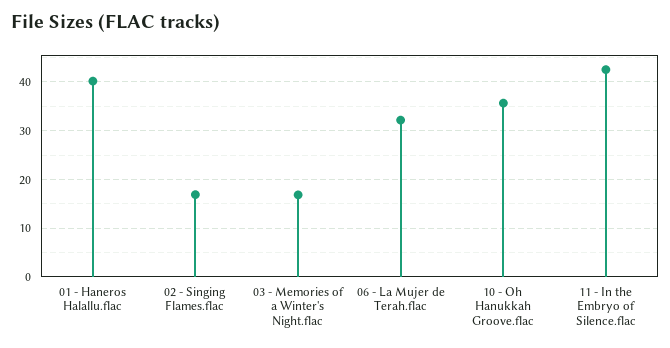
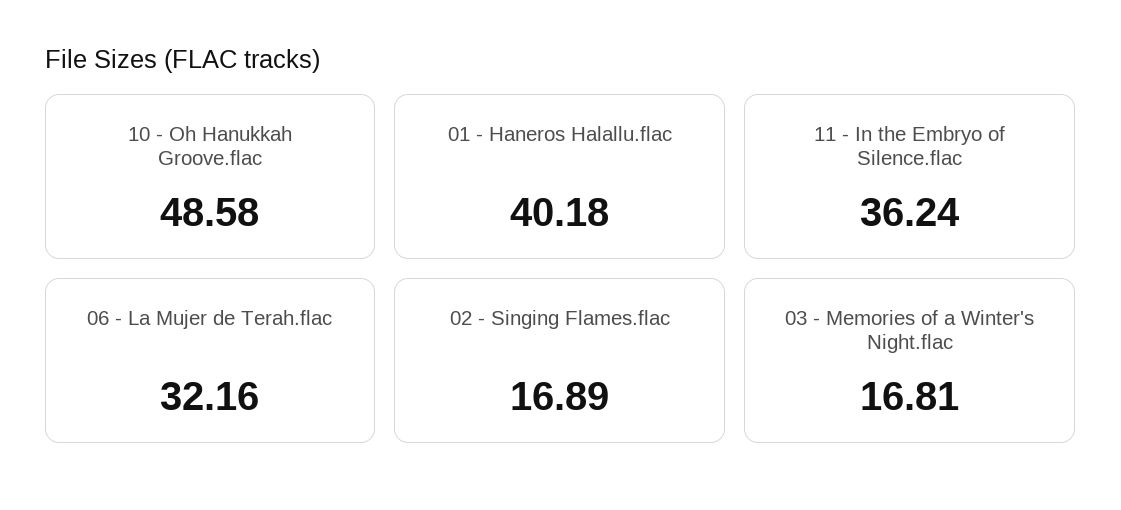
  {
    "01 - Haneros Halallu.flac": 40.18,
    "02 - Singing Flames.flac": 16.89,
    "03 - Memories of a Winter's Night.flac": 16.81,
    "06 - La Mujer de Terah.flac": 32.16,
-   "10 - Oh Hanukkah Groove.flac": 36,
+   "10 - Oh Hanukkah Groove.flac": 48.58,
-   "11 - In the Embryo of Silence.flac": 42
+   "11 - In the Embryo of Silence.flac": 36.24
  }

